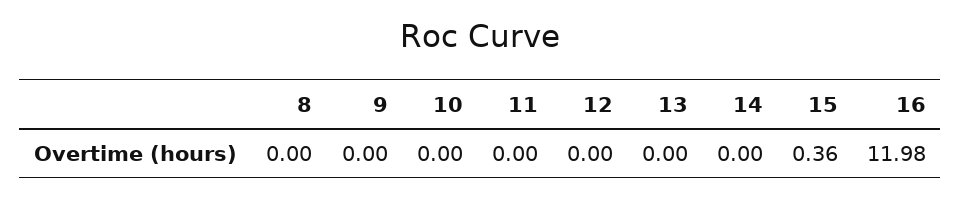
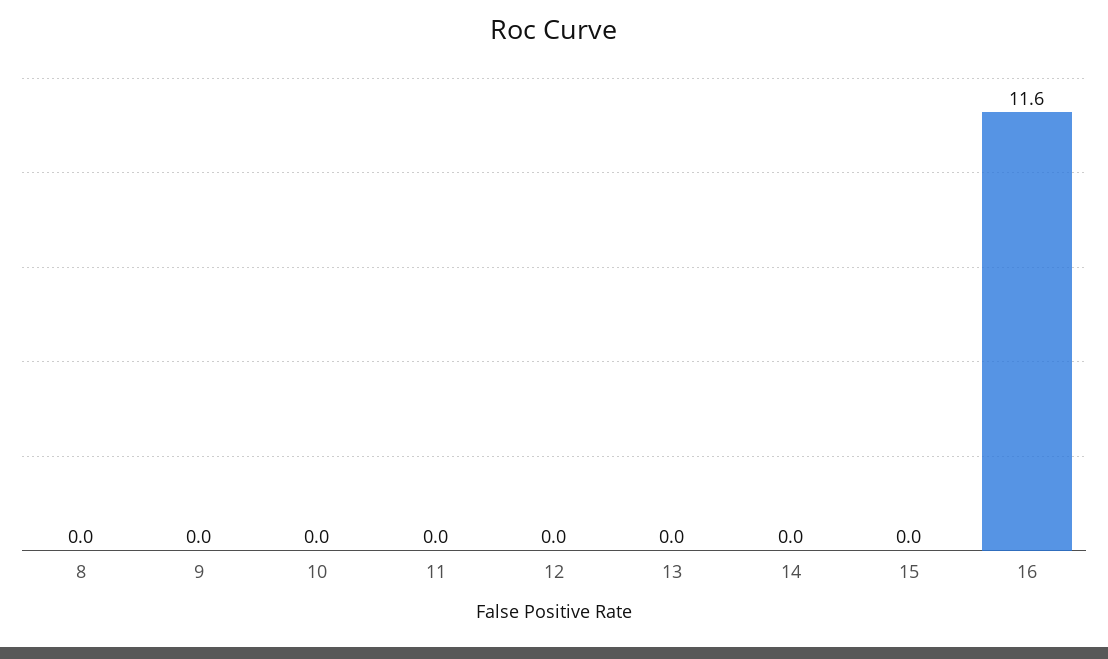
  {
    "8": 0,
    "9": 0,
    "10": 0,
    "11": 0,
    "12": 0,
    "13": 0,
    "14": 0,
-   "15": 0.36,
+   "15": 0,
-   "16": 11.98
+   "16": 11.6
  }

